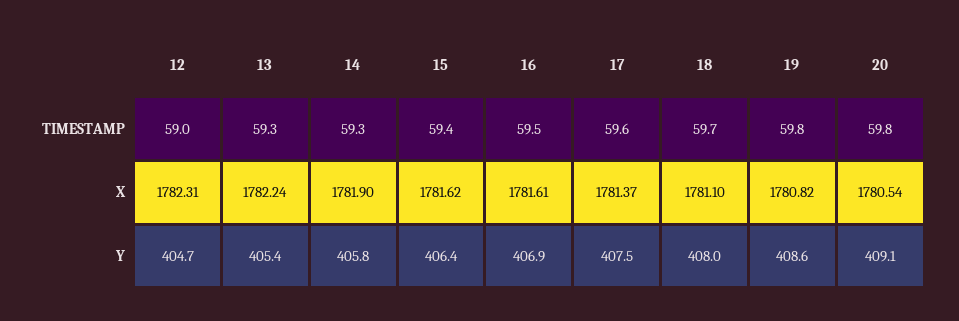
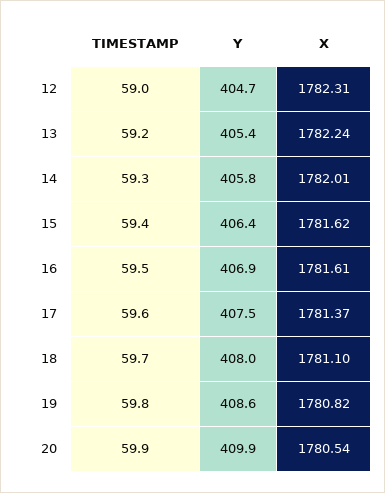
  {
    "12": {
      "TIMESTAMP": 59,
      "X": 1782.31,
      "Y": 404.7
    },
    "13": {
-     "TIMESTAMP": 59.3,
+     "TIMESTAMP": 59.2,
      "X": 1782.24,
      "Y": 405.4
    },
    "14": {
      "TIMESTAMP": 59.3,
-     "X": 1781.9,
+     "X": 1782.01,
      "Y": 405.8
    },
    "15": {
      "TIMESTAMP": 59.4,
      "X": 1781.62,
      "Y": 406.4
    },
    "16": {
      "TIMESTAMP": 59.5,
      "X": 1781.61,
      "Y": 406.9
    },
    "17": {
      "TIMESTAMP": 59.6,
      "X": 1781.37,
      "Y": 407.5
    },
    "18": {
      "TIMESTAMP": 59.7,
      "X": 1781.1,
      "Y": 408
    },
    "19": {
      "TIMESTAMP": 59.8,
      "X": 1780.82,
      "Y": 408.6
    },
    "20": {
-     "TIMESTAMP": 59.8,
+     "TIMESTAMP": 59.9,
      "X": 1780.54,
-     "Y": 409.1
+     "Y": 409.9
    }
  }

